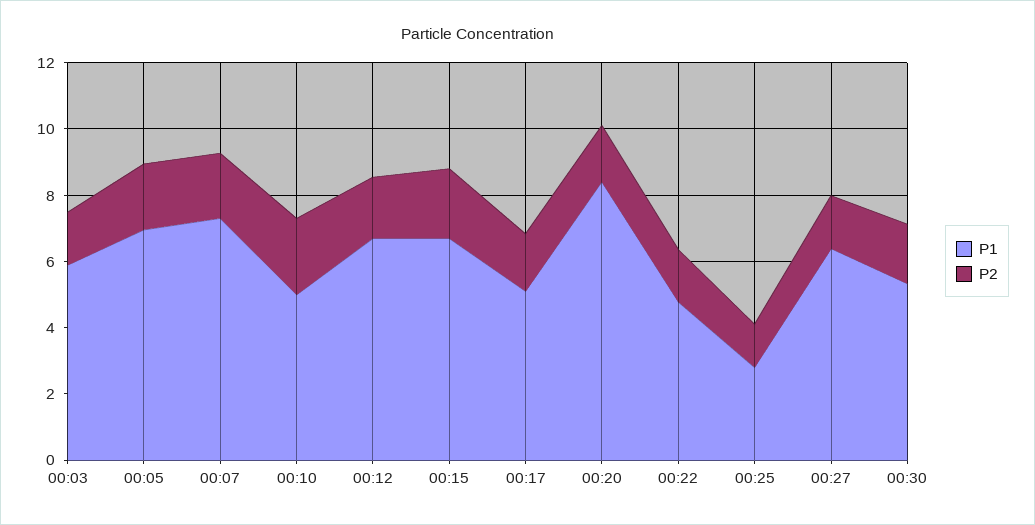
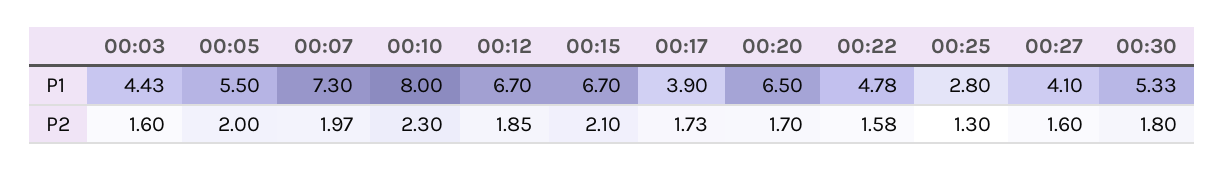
  {
    "P1": {
-     "00:03": 6,
+     "00:03": 4.43,
-     "00:05": 7,
+     "00:05": 5.5,
      "00:07": 7.3,
-     "00:10": 5,
+     "00:10": 8,
      "00:12": 6.7,
      "00:15": 6.7,
-     "00:17": 5,
+     "00:17": 3.9,
-     "00:20": 8.5,
+     "00:20": 6.5,
      "00:22": 4.78,
      "00:25": 2.8,
-     "00:27": 6.5,
+     "00:27": 4.1,
      "00:30": 5.33
    },
    "P2": {
      "00:03": 1.6,
      "00:05": 2,
      "00:07": 1.97,
      "00:10": 2.3,
      "00:12": 1.85,
      "00:15": 2.1,
      "00:17": 1.73,
      "00:20": 1.7,
      "00:22": 1.58,
      "00:25": 1.3,
      "00:27": 1.6,
      "00:30": 1.8
    }
  }

